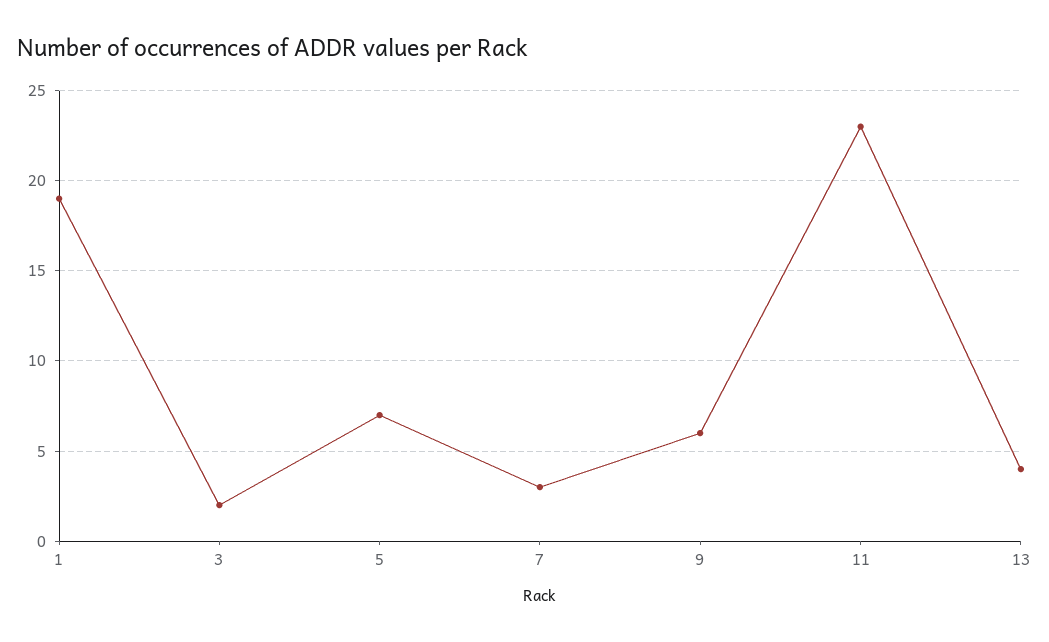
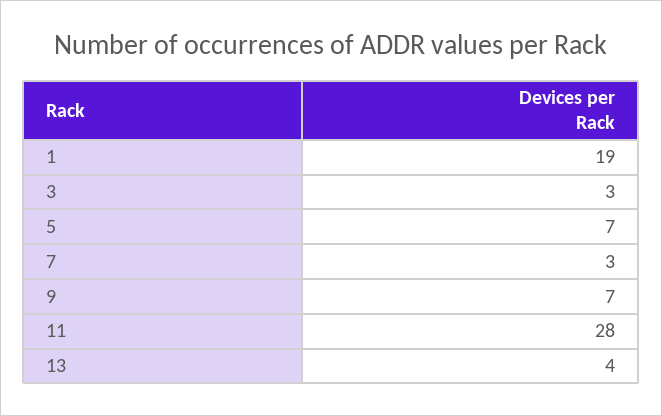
  {
    "1": 19,
-   "3": 2,
+   "3": 3,
    "5": 7,
    "7": 3,
-   "9": 6,
+   "9": 7,
-   "11": 23,
+   "11": 28,
    "13": 4
  }

